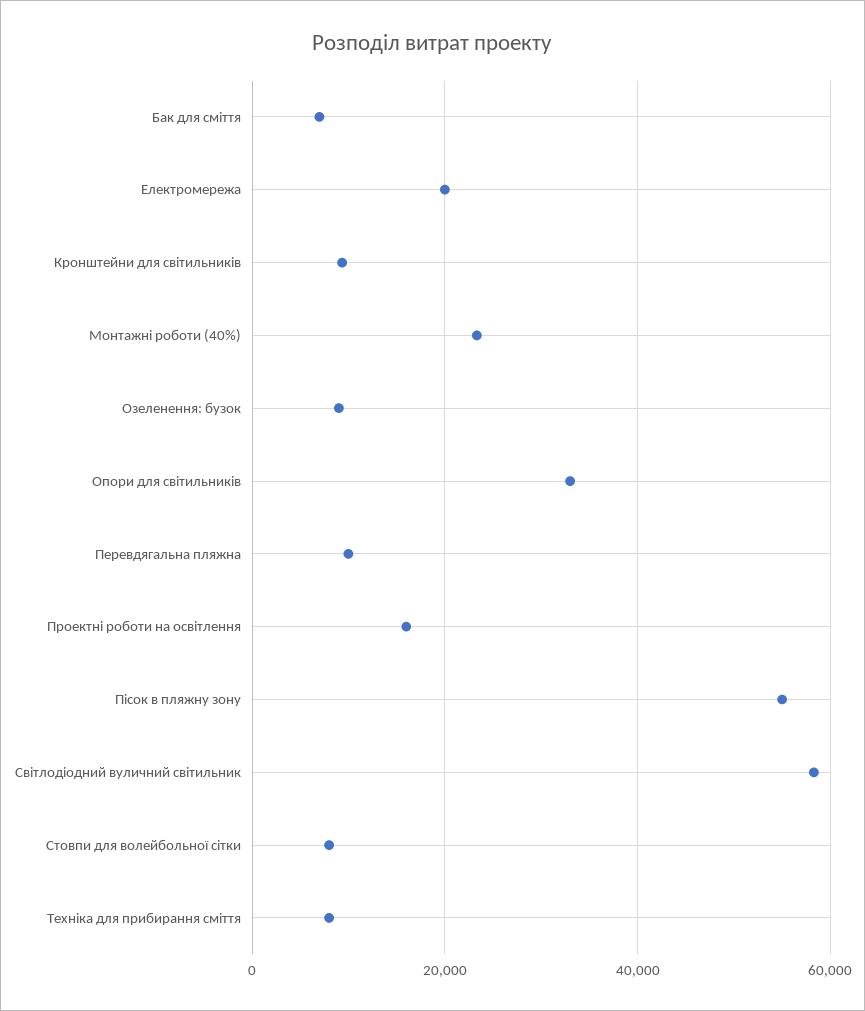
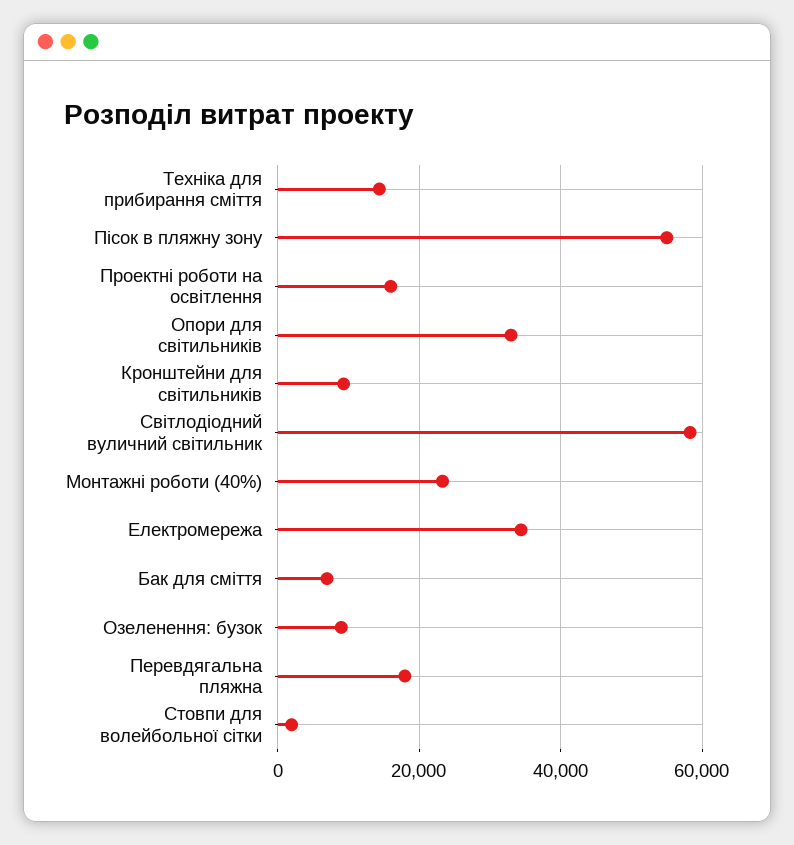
  {
    "Бак для сміття": 8000,
-   "Електромережа": 20000,
+   "Електромережа": 34000,
    "Кронштейни для світильників": 10000,
    "Монтажні роботи (40%)": 24000,
    "Озеленення: бузок": 10000,
    "Опори для світильників": 34000,
-   "Перевдягальна пляжна": 10000,
+   "Перевдягальна пляжна": 18000,
    "Проектні роботи на освітлення": 16000,
    "Пісок в пляжну зону": 56000,
    "Світлодіодний вуличний світильник": 58000,
-   "Стовпи для волейбольної сітки": 8000,
+   "Стовпи для волейбольної сітки": 2000,
-   "Техніка для прибирання сміття": 8000
+   "Техніка для прибирання сміття": 14000
  }

